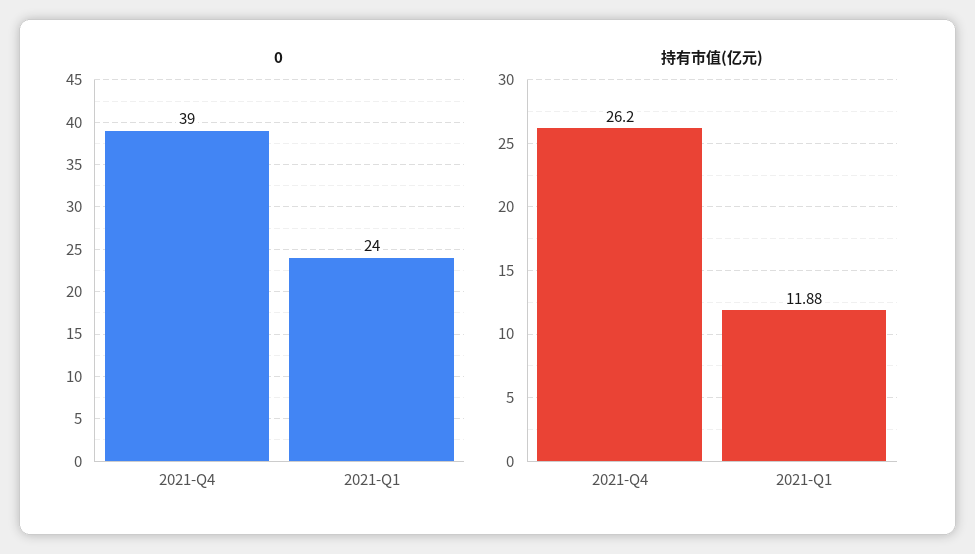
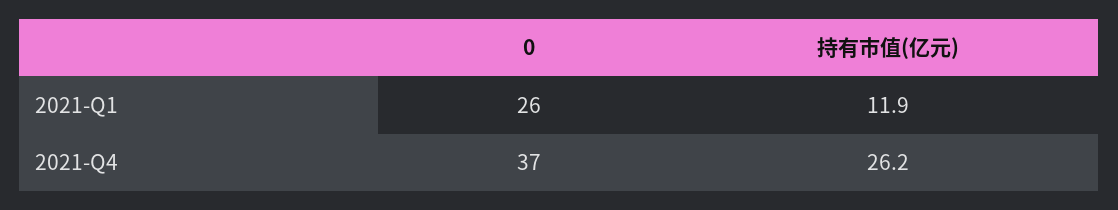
  {
    "0": {
-     "2021-Q4": 39,
+     "2021-Q4": 37,
-     "2021-Q1": 24
+     "2021-Q1": 26
    },
    "持有市值(亿元)": {
      "2021-Q4": 26.2,
      "2021-Q1": 11.88
    }
  }

